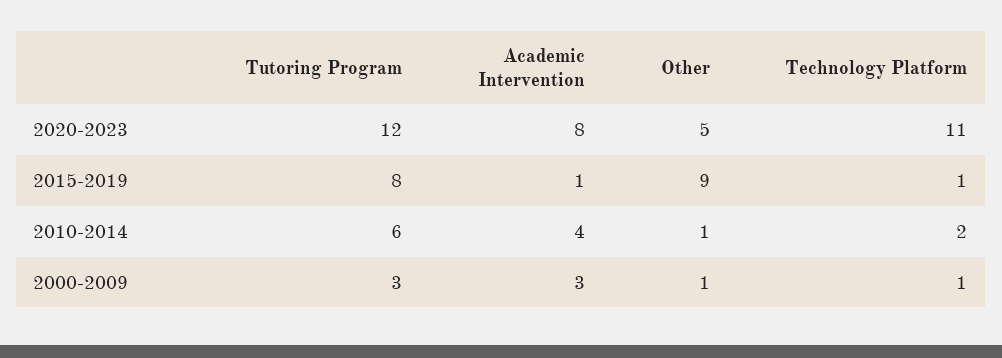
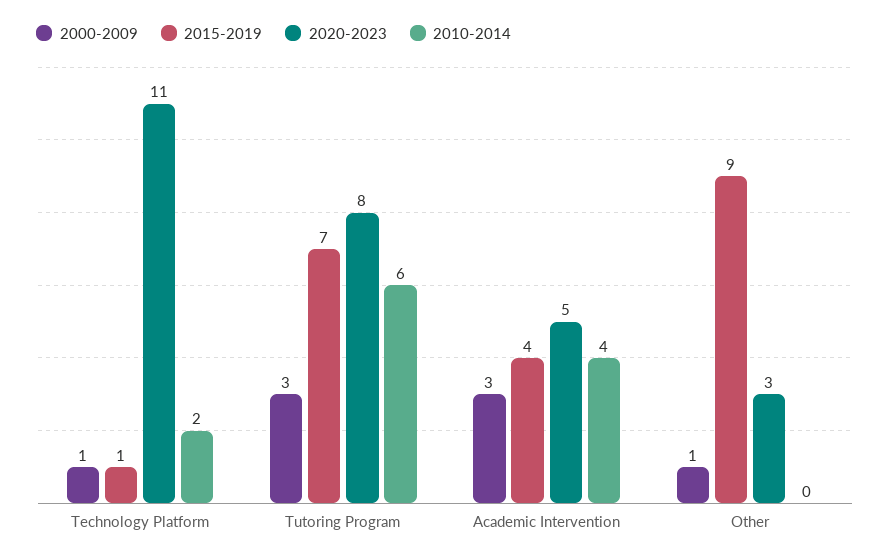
  {
    "2020-2023": {
-     "Tutoring Program": 12,
+     "Tutoring Program": 8,
-     "Academic Intervention": 8,
+     "Academic Intervention": 5,
-     "Other": 5,
+     "Other": 3,
      "Technology Platform": 11
    },
    "2015-2019": {
-     "Tutoring Program": 8,
+     "Tutoring Program": 7,
-     "Academic Intervention": 1,
+     "Academic Intervention": 4,
      "Other": 9,
      "Technology Platform": 1
    },
    "2010-2014": {
      "Tutoring Program": 6,
      "Academic Intervention": 4,
-     "Other": 1,
+     "Other": 0,
      "Technology Platform": 2
    },
    "2000-2009": {
      "Tutoring Program": 3,
      "Academic Intervention": 3,
      "Other": 1,
      "Technology Platform": 1
    }
  }

